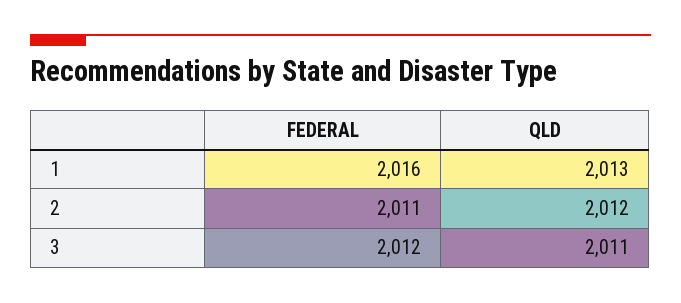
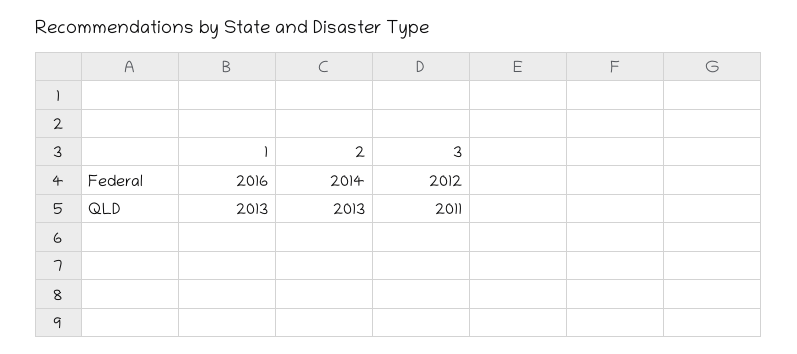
  {
    "FEDERAL": {
      "1": 2016,
-     "2": 2011,
+     "2": 2014,
      "3": 2012
    },
    "QLD": {
      "1": 2013,
-     "2": 2012,
+     "2": 2013,
      "3": 2011
    }
  }

